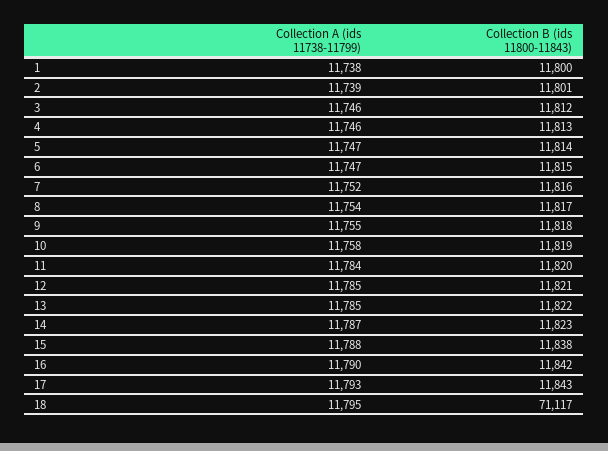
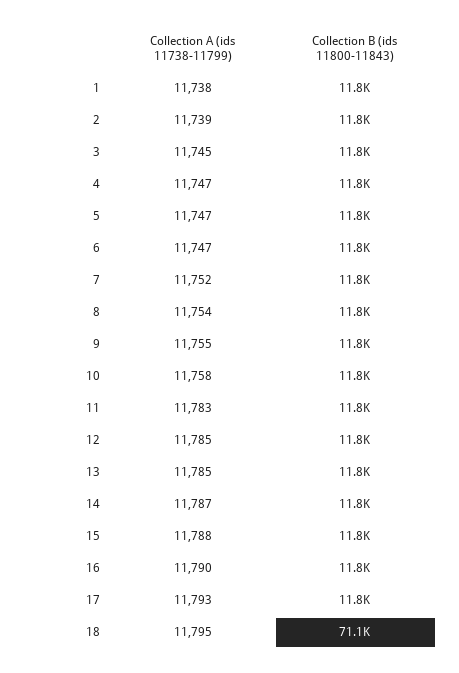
  {
    "Collection A (ids 11738-11799)": {
      "1": 11738,
      "2": 11739,
-     "3": 11746,
+     "3": 11745,
-     "4": 11746,
+     "4": 11747,
      "5": 11747,
      "6": 11747,
      "7": 11752,
      "8": 11754,
      "9": 11755,
      "10": 11758,
-     "11": 11784,
+     "11": 11783,
      "12": 11785,
      "13": 11785,
      "14": 11787,
      "15": 11788,
      "16": 11790,
      "17": 11793,
      "18": 11795
    },
    "Collection B (ids 11800-11843)": {
      "1": 11800,
      "2": 11801,
      "3": 11812,
      "4": 11813,
      "5": 11814,
      "6": 11815,
      "7": 11816,
      "8": 11817,
      "9": 11818,
      "10": 11819,
      "11": 11820,
      "12": 11821,
      "13": 11822,
      "14": 11823,
      "15": 11838,
      "16": 11842,
      "17": 11843,
      "18": 71117
    }
  }

